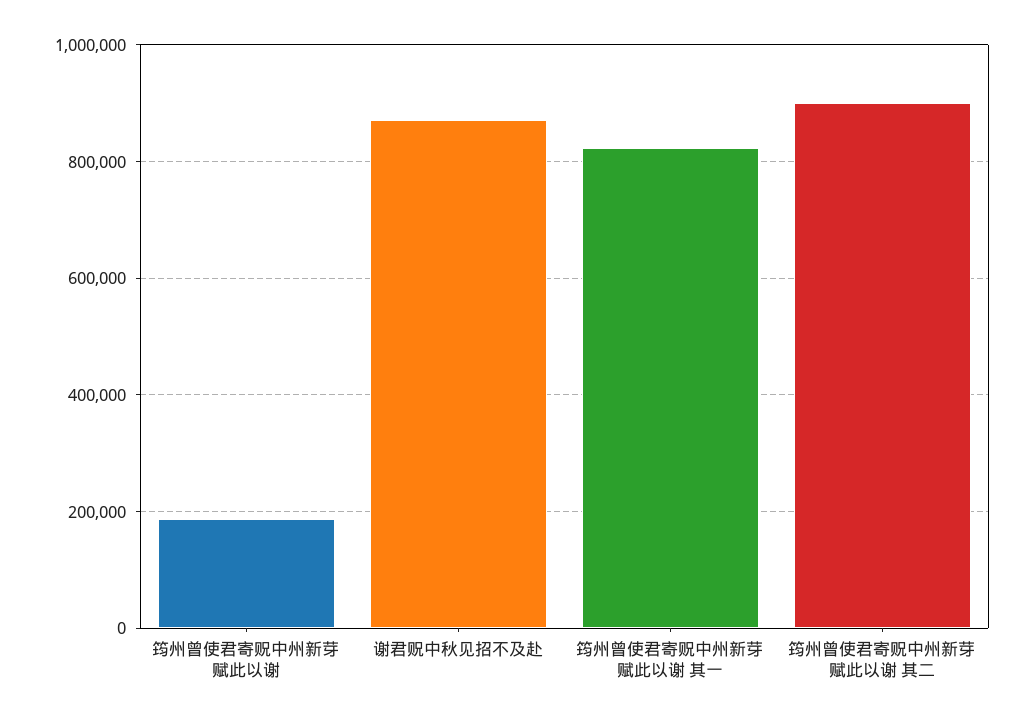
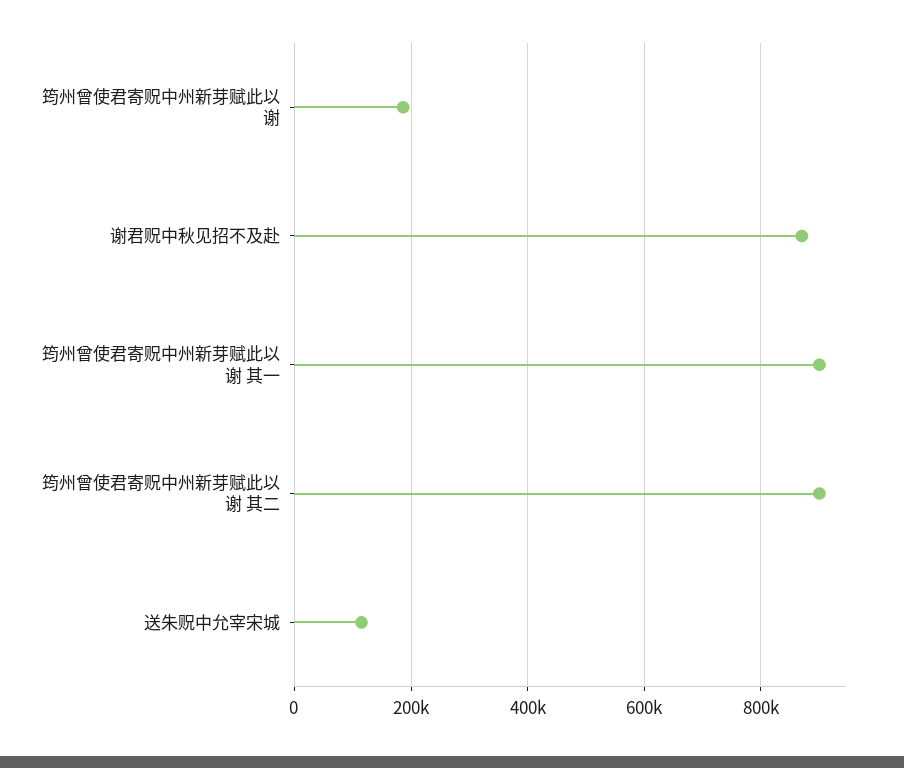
  {
    "筠州曾使君寄贶中州新芽赋此以谢": 180000,
    "谢君贶中秋见招不及赴": 880000,
-   "筠州曾使君寄贶中州新芽赋此以谢 其一": 820000,
+   "筠州曾使君寄贶中州新芽赋此以谢 其一": 900000,
-   "筠州曾使君寄贶中州新芽赋此以谢 其二": 900000
+   "筠州曾使君寄贶中州新芽赋此以谢 其二": 900000,
+   "送朱贶中允宰宋城": 120000
  }

